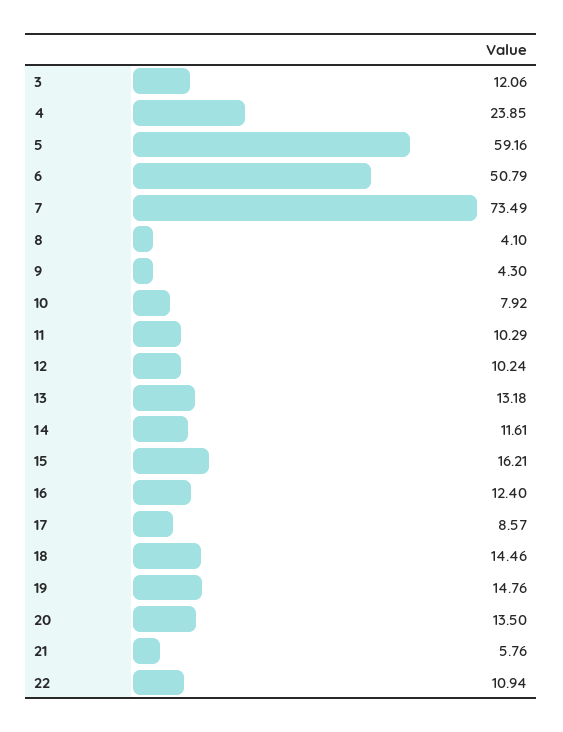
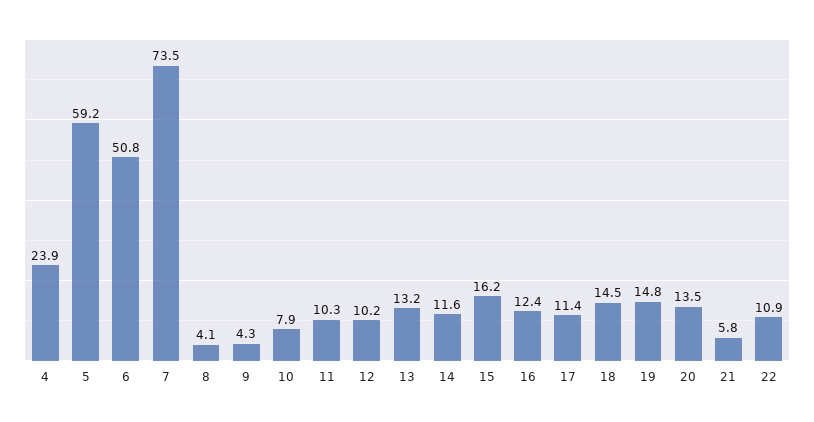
  {
-   "3": 12.06,
    "4": 23.85,
    "5": 59.16,
    "6": 50.79,
    "7": 73.49,
    "8": 4.1,
    "9": 4.3,
    "10": 7.92,
    "11": 10.29,
    "12": 10.24,
    "13": 13.18,
    "14": 11.61,
    "15": 16.21,
    "16": 12.4,
-   "17": 8.57,
+   "17": 11.4,
    "18": 14.46,
    "19": 14.76,
    "20": 13.5,
    "21": 5.76,
    "22": 10.94
  }

